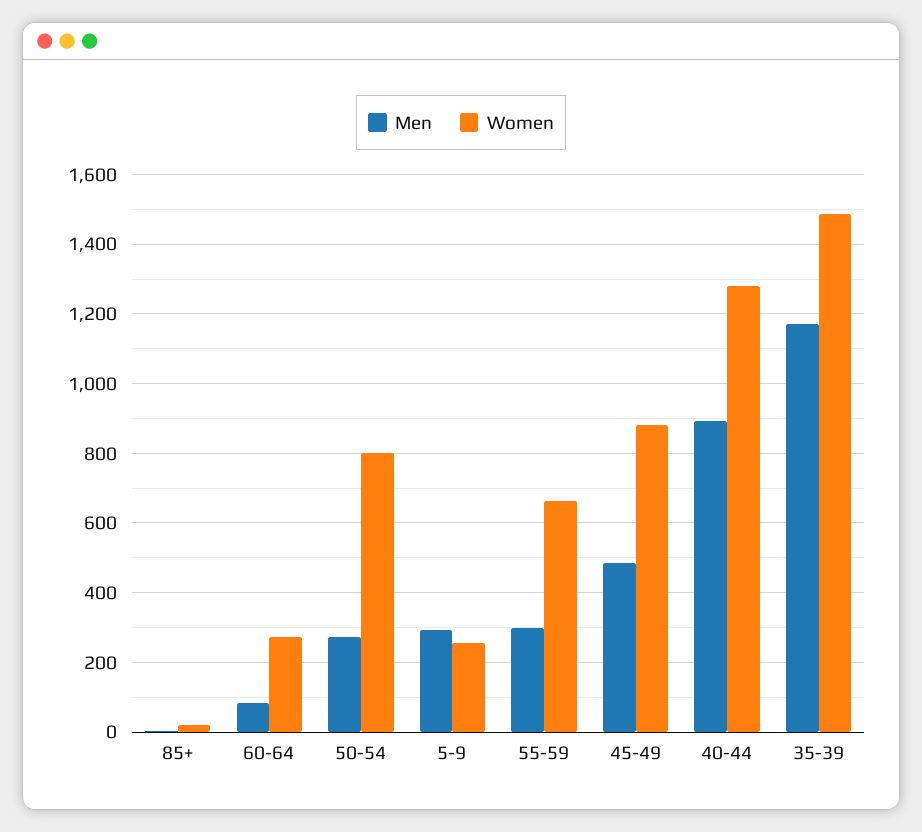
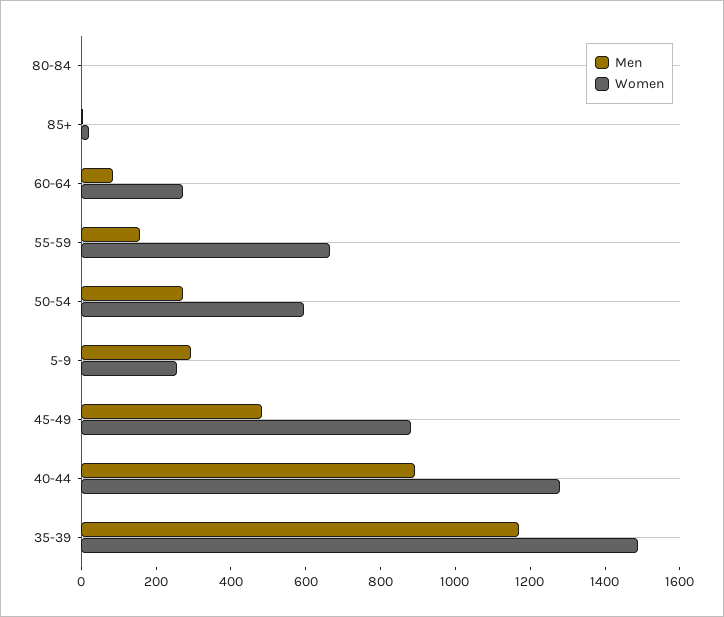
  {
    "Men": {
      "85+": 0,
      "60-64": 80,
      "50-54": 280,
      "5-9": 300,
-     "55-59": 300,
+     "55-59": 150,
      "45-49": 480,
      "40-44": 900,
-     "35-39": 1180
+     "35-39": 1180,
+     "80-84": 0
    },
    "Women": {
      "85+": 20,
      "60-64": 280,
-     "50-54": 800,
+     "50-54": 600,
      "5-9": 260,
      "55-59": 660,
      "45-49": 880,
      "40-44": 1280,
-     "35-39": 1480
+     "35-39": 1480,
+     "80-84": 0
    }
  }

